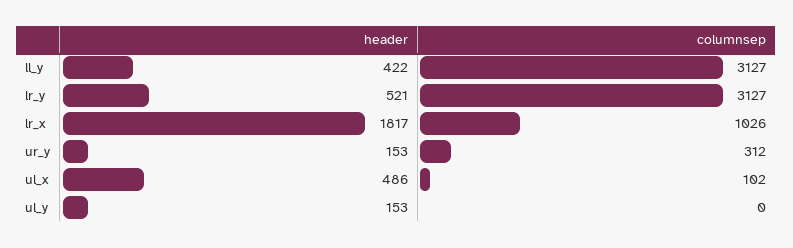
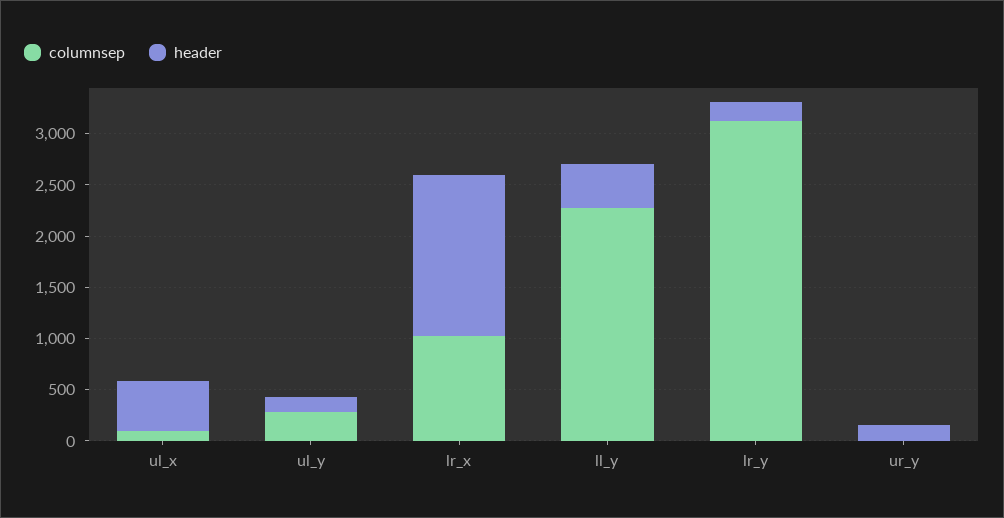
  {
    "header": {
      "ll_y": 422,
-     "lr_y": 521,
+     "lr_y": 200,
-     "lr_x": 1817,
+     "lr_x": 1600,
      "ur_y": 153,
      "ul_x": 486,
      "ul_y": 153
    },
    "columnsep": {
-     "ll_y": 3127,
+     "ll_y": 2300,
      "lr_y": 3127,
      "lr_x": 1026,
-     "ur_y": 312,
+     "ur_y": 0,
      "ul_x": 102,
-     "ul_y": 0
+     "ul_y": 300
    }
  }

